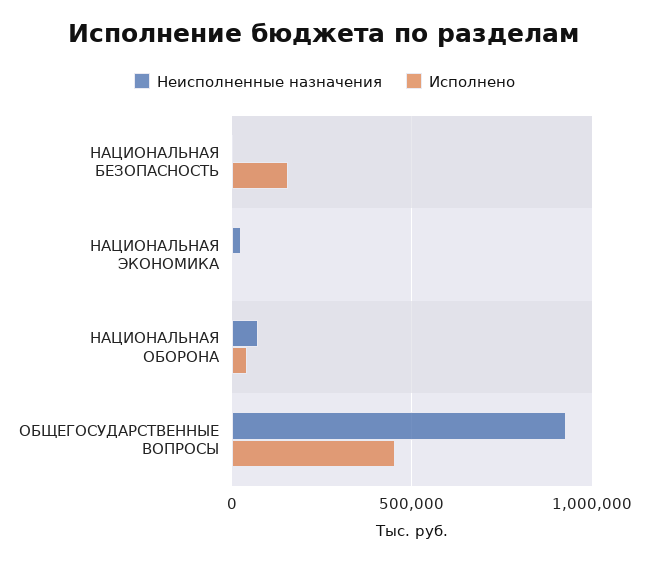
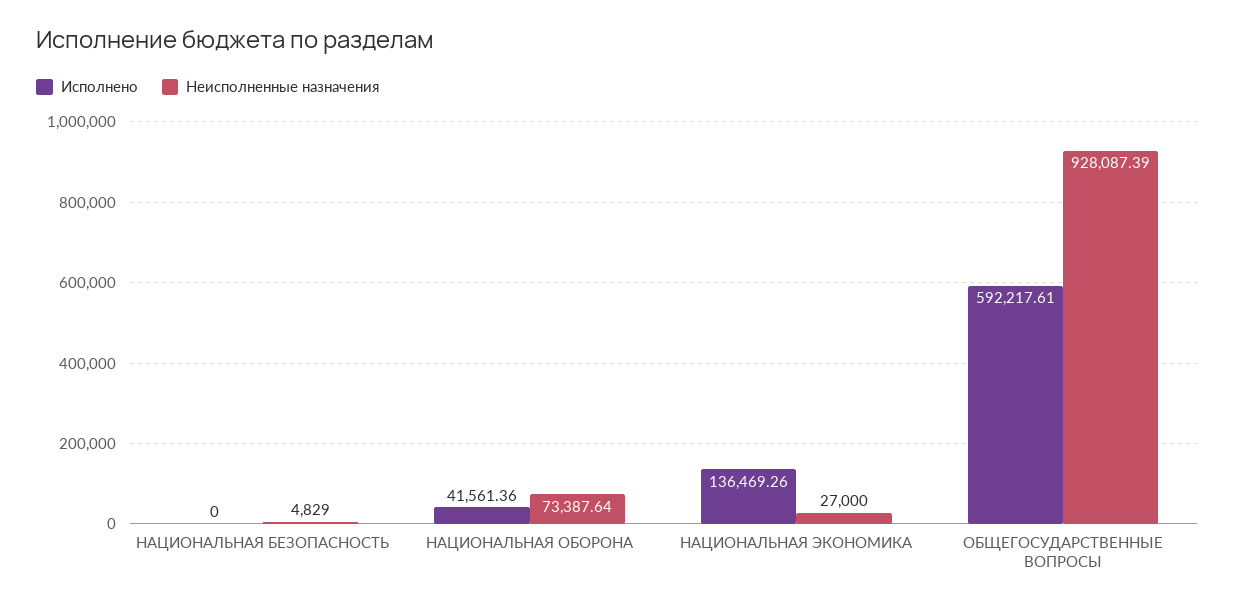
  {
    "Неисполненные назначения": {
      "НАЦИОНАЛЬНАЯ БЕЗОПАСНОСТЬ": 4829,
      "НАЦИОНАЛЬНАЯ ЭКОНОМИКА": 27000,
      "НАЦИОНАЛЬНАЯ ОБОРОНА": 73387.64,
      "ОБЩЕГОСУДАРСТВЕННЫЕ ВОПРОСЫ": 928087.39
    },
    "Исполнено": {
-     "НАЦИОНАЛЬНАЯ БЕЗОПАСНОСТЬ": 150000,
+     "НАЦИОНАЛЬНАЯ БЕЗОПАСНОСТЬ": 0,
-     "НАЦИОНАЛЬНАЯ ЭКОНОМИКА": 0,
+     "НАЦИОНАЛЬНАЯ ЭКОНОМИКА": 136469.26,
      "НАЦИОНАЛЬНАЯ ОБОРОНА": 41561.36,
-     "ОБЩЕГОСУДАРСТВЕННЫЕ ВОПРОСЫ": 450000
+     "ОБЩЕГОСУДАРСТВЕННЫЕ ВОПРОСЫ": 592217.61
    }
  }

